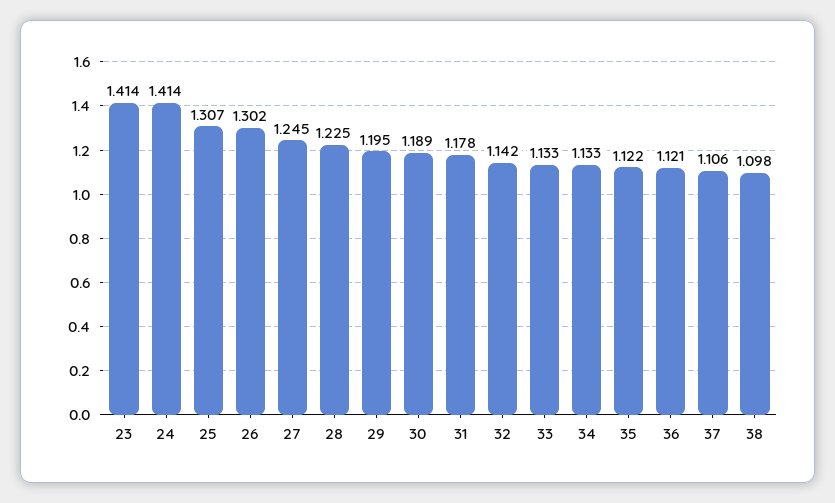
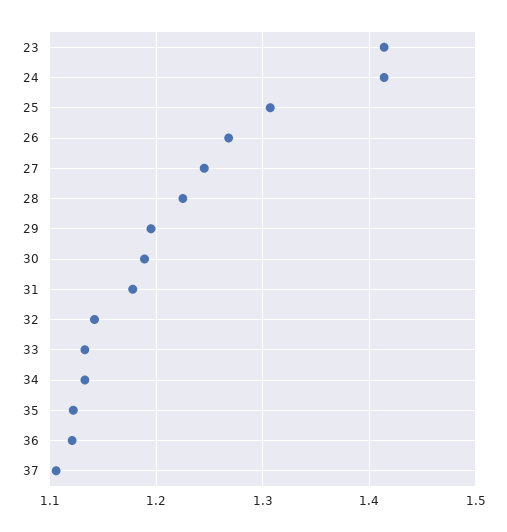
  {
    "23": 1.414,
    "24": 1.414,
    "25": 1.307,
-   "26": 1.302,
+   "26": 1.27,
    "27": 1.245,
    "28": 1.225,
    "29": 1.195,
    "30": 1.189,
    "31": 1.178,
    "32": 1.142,
    "33": 1.133,
    "34": 1.133,
    "35": 1.122,
    "36": 1.121,
-   "37": 1.106,
+   "37": 1.106
-   "38": 1.098
  }

